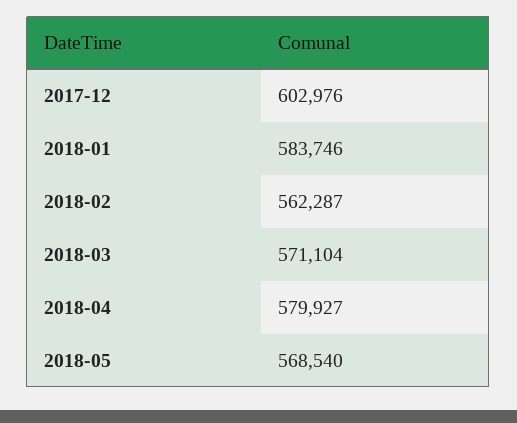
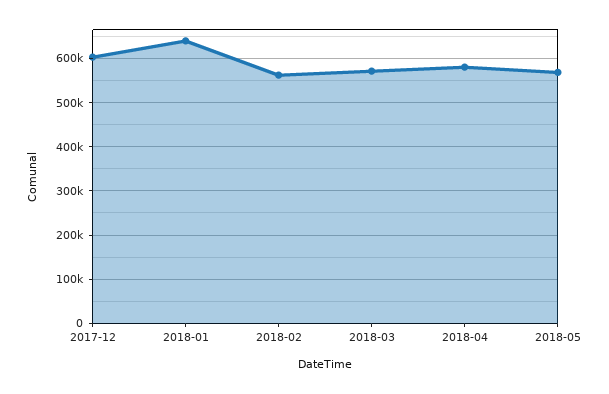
  {
    "2017-12": 602976,
-   "2018-01": 583746,
+   "2018-01": 640000,
    "2018-02": 562287,
    "2018-03": 571104,
    "2018-04": 579927,
    "2018-05": 568540
  }

